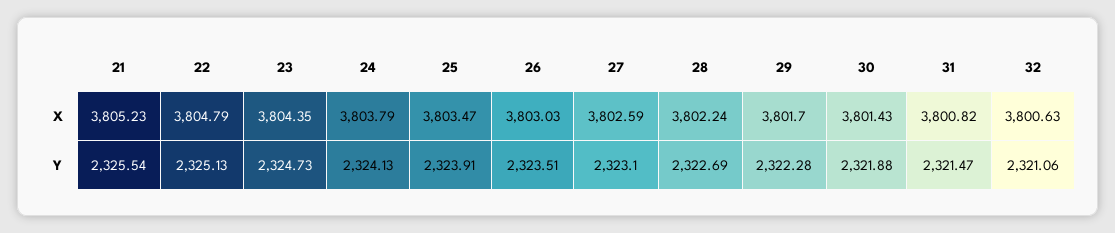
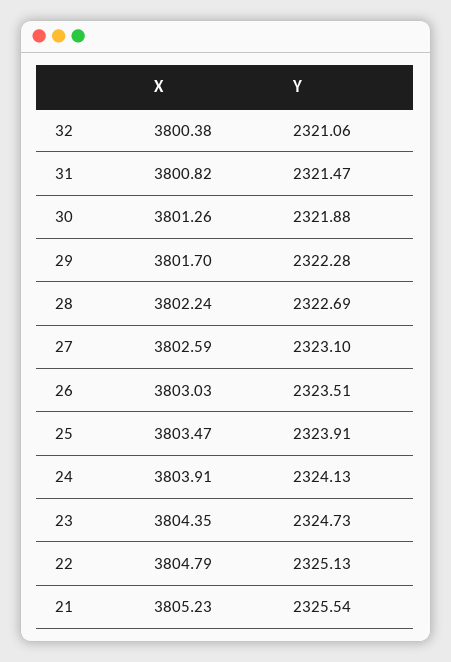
  {
    "21": {
      "X": 3805.23,
      "Y": 2325.54
    },
    "22": {
      "X": 3804.79,
      "Y": 2325.13
    },
    "23": {
      "X": 3804.35,
      "Y": 2324.73
    },
    "24": {
-     "X": 3803.79,
+     "X": 3803.91,
      "Y": 2324.13
    },
    "25": {
      "X": 3803.47,
      "Y": 2323.91
    },
    "26": {
      "X": 3803.03,
      "Y": 2323.51
    },
    "27": {
      "X": 3802.59,
      "Y": 2323.1
    },
    "28": {
      "X": 3802.24,
      "Y": 2322.69
    },
    "29": {
      "X": 3801.7,
      "Y": 2322.28
    },
    "30": {
-     "X": 3801.43,
+     "X": 3801.26,
      "Y": 2321.88
    },
    "31": {
      "X": 3800.82,
      "Y": 2321.47
    },
    "32": {
-     "X": 3800.63,
+     "X": 3800.38,
      "Y": 2321.06
    }
  }

